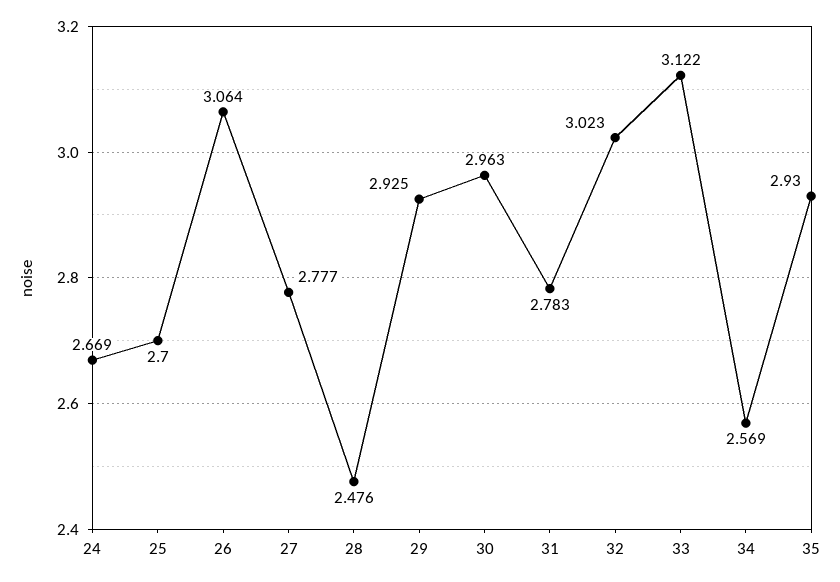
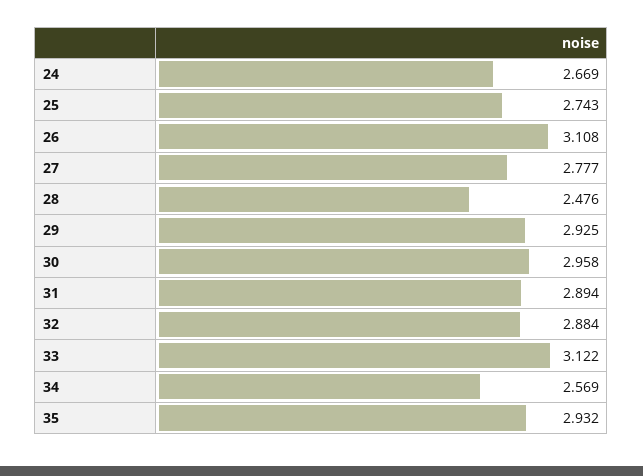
  {
    "24": 2.669,
-   "25": 2.7,
+   "25": 2.743,
-   "26": 3.064,
+   "26": 3.108,
    "27": 2.777,
    "28": 2.476,
    "29": 2.925,
-   "30": 2.963,
+   "30": 2.958,
-   "31": 2.783,
+   "31": 2.894,
-   "32": 3.023,
+   "32": 2.884,
    "33": 3.122,
    "34": 2.569,
-   "35": 2.93
+   "35": 2.932
  }

